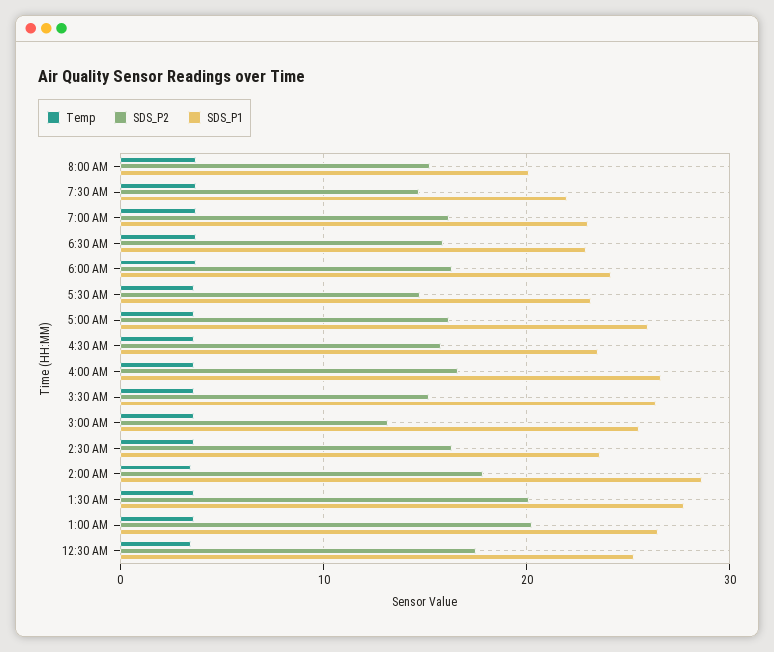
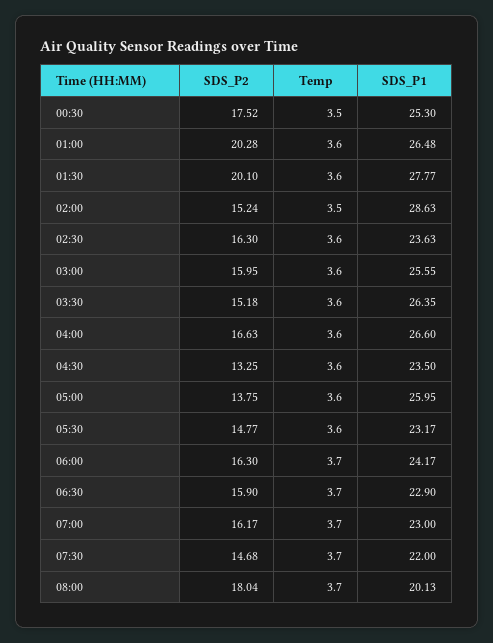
  {
    "Temp": {
      "8:00 AM": 3.7,
      "7:30 AM": 3.7,
      "7:00 AM": 3.7,
      "6:30 AM": 3.7,
      "6:00 AM": 3.7,
      "5:30 AM": 3.6,
      "5:00 AM": 3.6,
      "4:30 AM": 3.6,
      "4:00 AM": 3.6,
      "3:30 AM": 3.6,
      "3:00 AM": 3.6,
      "2:30 AM": 3.6,
      "2:00 AM": 3.5,
      "1:30 AM": 3.6,
      "1:00 AM": 3.6,
      "12:30 AM": 3.5
    },
    "SDS_P2": {
-     "8:00 AM": 15,
+     "8:00 AM": 18.04,
      "7:30 AM": 14.68,
      "7:00 AM": 16.17,
      "6:30 AM": 15.9,
      "6:00 AM": 16.3,
      "5:30 AM": 14.77,
-     "5:00 AM": 16,
+     "5:00 AM": 13.75,
-     "4:30 AM": 16,
+     "4:30 AM": 13.25,
      "4:00 AM": 16.63,
      "3:30 AM": 15.18,
-     "3:00 AM": 13,
+     "3:00 AM": 15.95,
      "2:30 AM": 16.3,
-     "2:00 AM": 18,
+     "2:00 AM": 15.24,
      "1:30 AM": 20.1,
      "1:00 AM": 20.28,
      "12:30 AM": 17.52
    },
    "SDS_P1": {
      "8:00 AM": 20.13,
      "7:30 AM": 22,
      "7:00 AM": 23,
      "6:30 AM": 22.9,
      "6:00 AM": 24.17,
      "5:30 AM": 23.17,
      "5:00 AM": 25.95,
      "4:30 AM": 23.5,
      "4:00 AM": 26.6,
      "3:30 AM": 26.35,
      "3:00 AM": 25.55,
      "2:30 AM": 23.63,
      "2:00 AM": 28.63,
      "1:30 AM": 27.77,
      "1:00 AM": 26.48,
      "12:30 AM": 25.3
    }
  }

